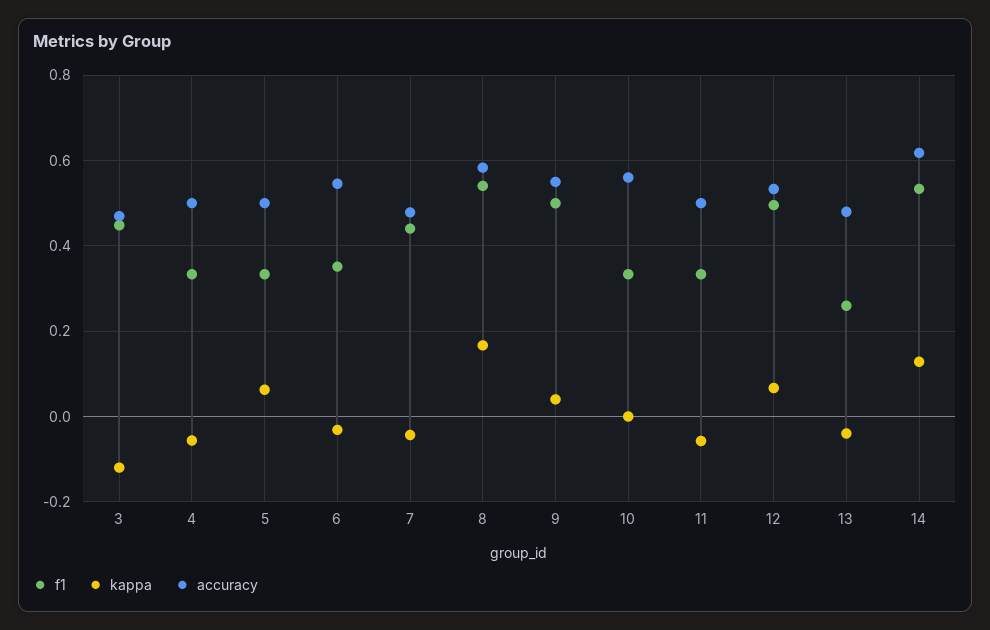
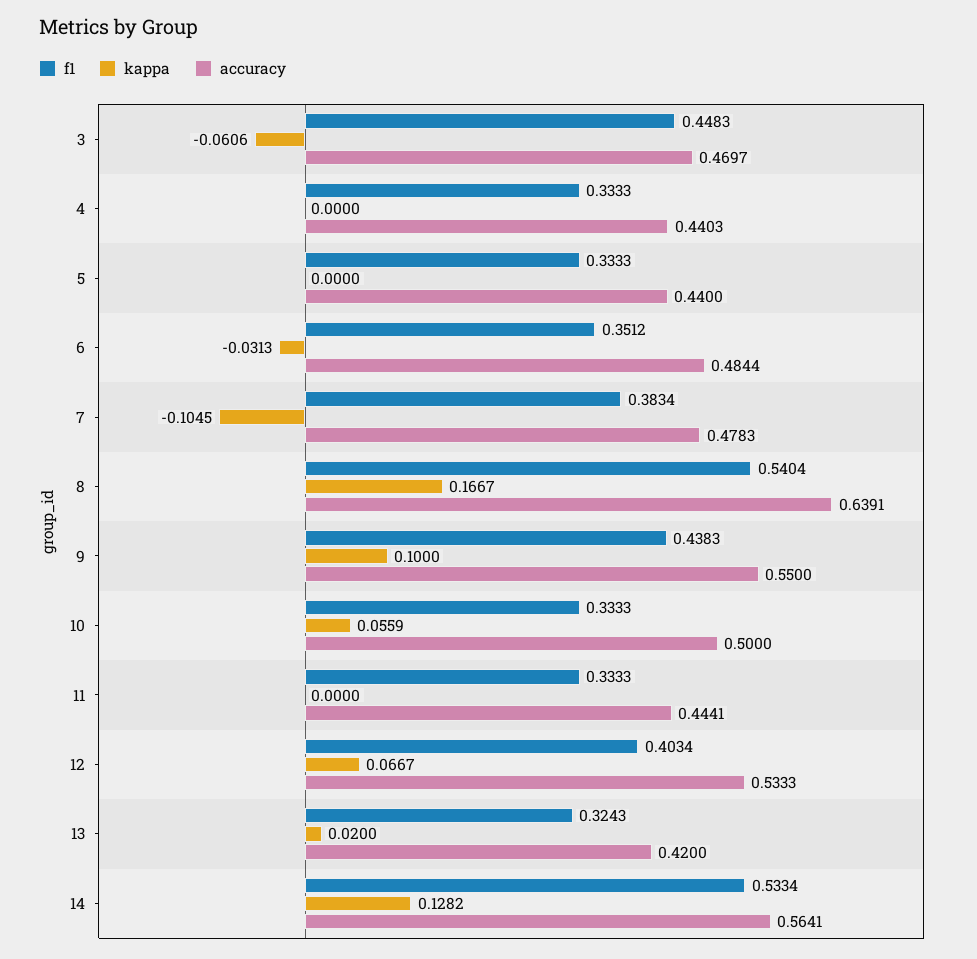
  {
    "f1": {
      "3": 0.4483,
      "4": 0.3333,
      "5": 0.3333,
      "6": 0.3512,
-     "7": 0.44,
+     "7": 0.3834,
      "8": 0.5404,
-     "9": 0.5,
+     "9": 0.4383,
      "10": 0.3333,
      "11": 0.3333,
-     "12": 0.5,
+     "12": 0.4034,
-     "13": 0.26,
+     "13": 0.3243,
      "14": 0.5334
    },
    "kappa": {
-     "3": -0.12,
+     "3": -0.0606,
-     "4": -0.06,
+     "4": 0,
-     "5": 0.06,
+     "5": 0,
      "6": -0.0313,
-     "7": -0.04,
+     "7": -0.1045,
      "8": 0.1667,
-     "9": 0.04,
+     "9": 0.1,
-     "10": 0,
+     "10": 0.0559,
-     "11": -0.06,
+     "11": 0,
      "12": 0.0667,
-     "13": -0.04,
+     "13": 0.02,
      "14": 0.1282
    },
    "accuracy": {
      "3": 0.4697,
-     "4": 0.5,
+     "4": 0.4403,
-     "5": 0.5,
+     "5": 0.44,
-     "6": 0.54,
+     "6": 0.4844,
      "7": 0.4783,
-     "8": 0.58,
+     "8": 0.6391,
      "9": 0.55,
-     "10": 0.56,
+     "10": 0.5,
-     "11": 0.5,
+     "11": 0.4441,
      "12": 0.5333,
-     "13": 0.48,
+     "13": 0.42,
-     "14": 0.62
+     "14": 0.5641
    }
  }

